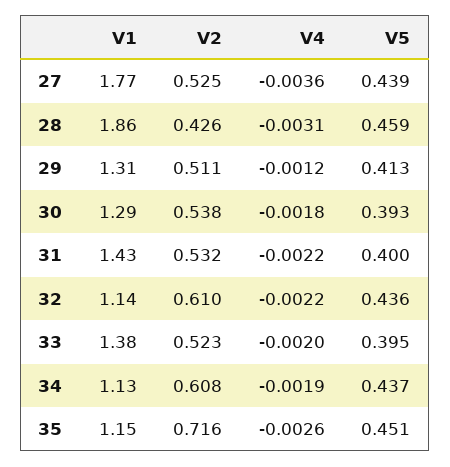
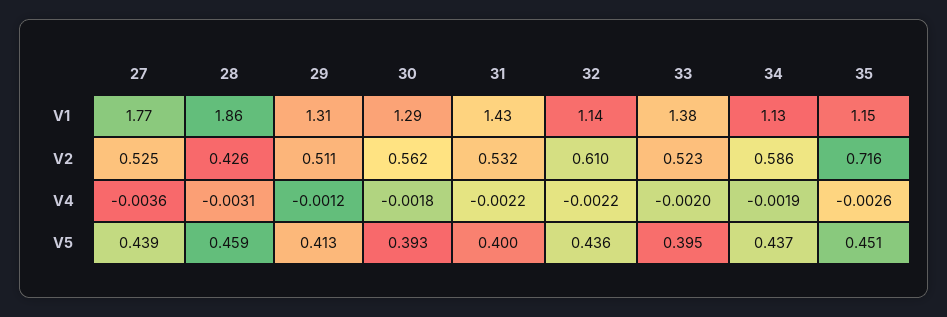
  {
    "V1": {
      "27": 1.77,
      "28": 1.86,
      "29": 1.31,
      "30": 1.29,
      "31": 1.43,
      "32": 1.14,
      "33": 1.38,
      "34": 1.13,
      "35": 1.15
    },
    "V2": {
      "27": 0.525,
      "28": 0.426,
      "29": 0.511,
-     "30": 0.538,
+     "30": 0.562,
      "31": 0.532,
      "32": 0.61,
      "33": 0.523,
-     "34": 0.608,
+     "34": 0.586,
      "35": 0.716
    },
    "V4": {
      "27": -0.0036,
      "28": -0.0031,
      "29": -0.0012,
      "30": -0.0018,
      "31": -0.0022,
      "32": -0.0022,
      "33": -0.002,
      "34": -0.0019,
      "35": -0.0026
    },
    "V5": {
      "27": 0.439,
      "28": 0.459,
      "29": 0.413,
      "30": 0.393,
      "31": 0.4,
      "32": 0.436,
      "33": 0.395,
      "34": 0.437,
      "35": 0.451
    }
  }

